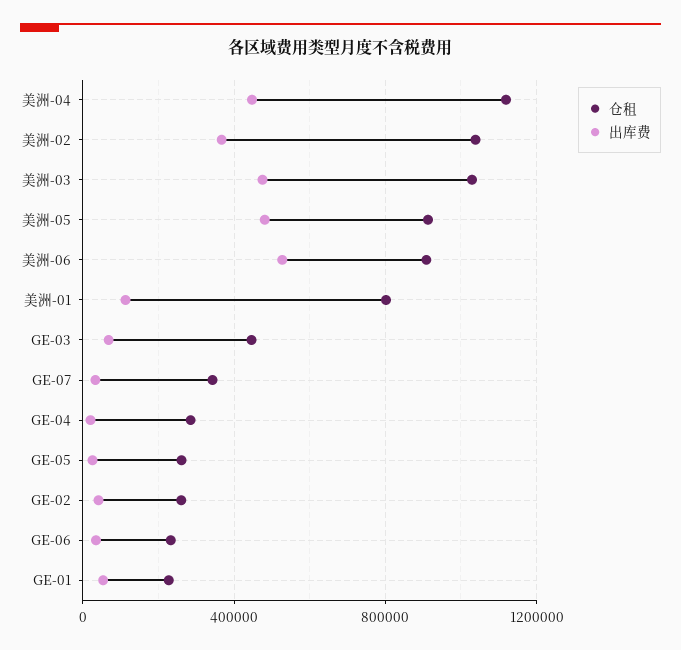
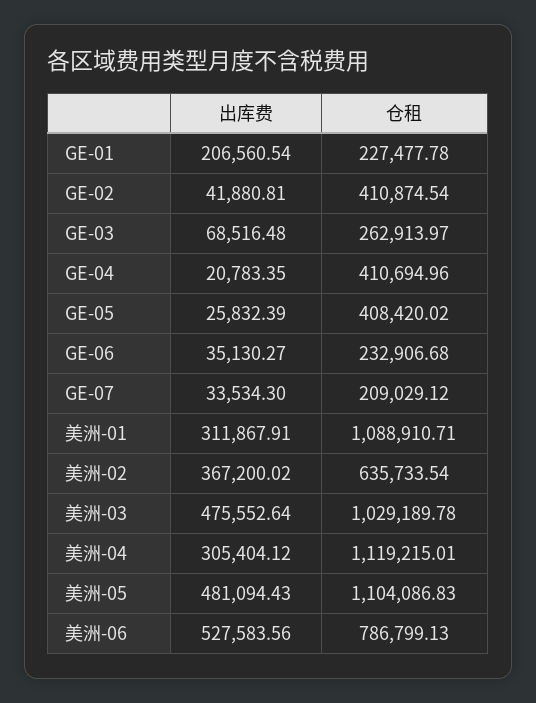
  {
    "仓租": {
      "美洲-04": 1119215.01,
-     "美洲-02": 1050000,
+     "美洲-02": 635733.54,
      "美洲-03": 1029189.78,
-     "美洲-05": 900000,
+     "美洲-05": 1104086.83,
-     "美洲-06": 900000,
+     "美洲-06": 786799.13,
-     "美洲-01": 800000,
+     "美洲-01": 1088910.71,
-     "GE-03": 450000,
+     "GE-03": 262913.97,
-     "GE-07": 350000,
+     "GE-07": 209029.12,
-     "GE-04": 300000,
+     "GE-04": 410694.96,
-     "GE-05": 250000,
+     "GE-05": 408420.02,
-     "GE-02": 250000,
+     "GE-02": 410874.54,
      "GE-06": 232906.68,
      "GE-01": 227477.78
    },
    "出库费": {
-     "美洲-04": 450000,
+     "美洲-04": 305404.12,
      "美洲-02": 367200.02,
      "美洲-03": 475552.64,
      "美洲-05": 481094.43,
      "美洲-06": 527583.56,
-     "美洲-01": 100000,
+     "美洲-01": 311867.91,
      "GE-03": 68516.48,
      "GE-07": 33534.3,
      "GE-04": 20783.35,
      "GE-05": 25832.39,
      "GE-02": 41880.81,
      "GE-06": 35130.27,
-     "GE-01": 50000
+     "GE-01": 206560.54
    }
  }

